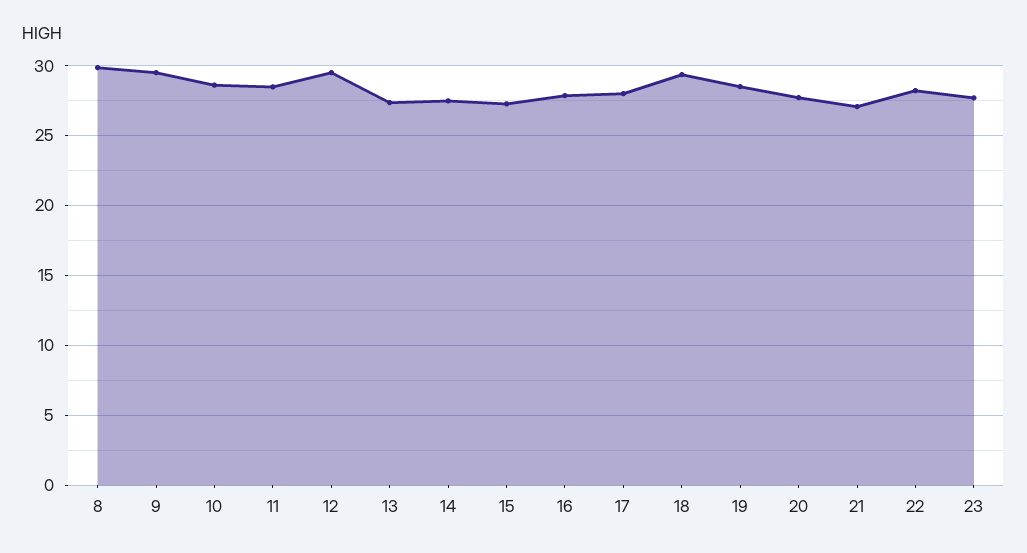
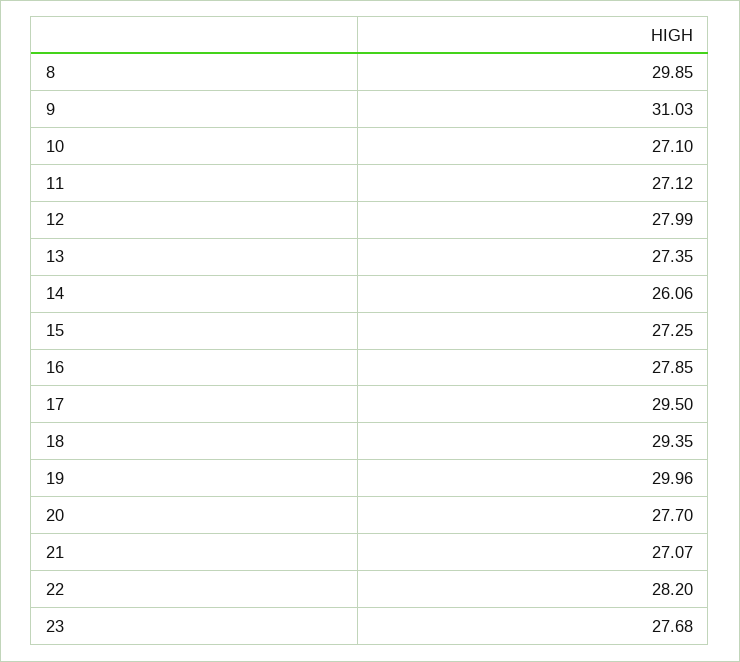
  {
    "8": 29.85,
-   "9": 29.5,
+   "9": 31.03,
-   "10": 28.5,
+   "10": 27.1,
-   "11": 28.5,
+   "11": 27.12,
-   "12": 29.5,
+   "12": 27.99,
    "13": 27.35,
-   "14": 27.5,
+   "14": 26.06,
    "15": 27.25,
    "16": 27.85,
-   "17": 28,
+   "17": 29.5,
    "18": 29.35,
-   "19": 28.5,
+   "19": 29.96,
    "20": 27.7,
    "21": 27.07,
    "22": 28.2,
    "23": 27.68
  }

